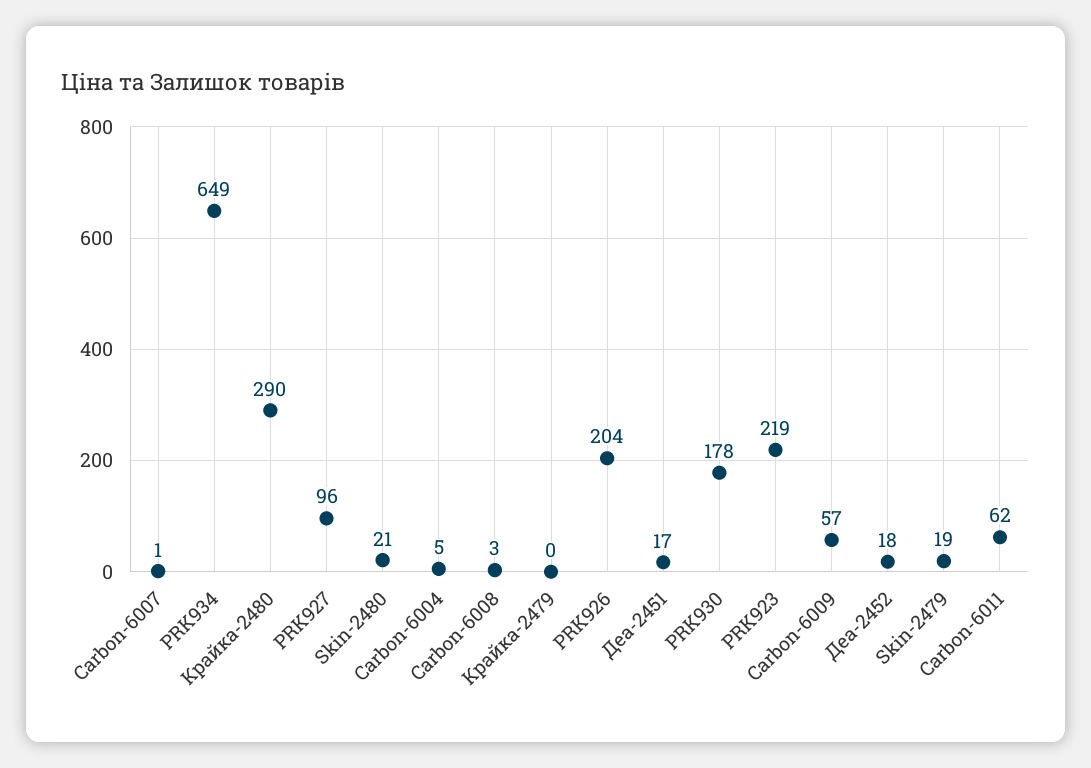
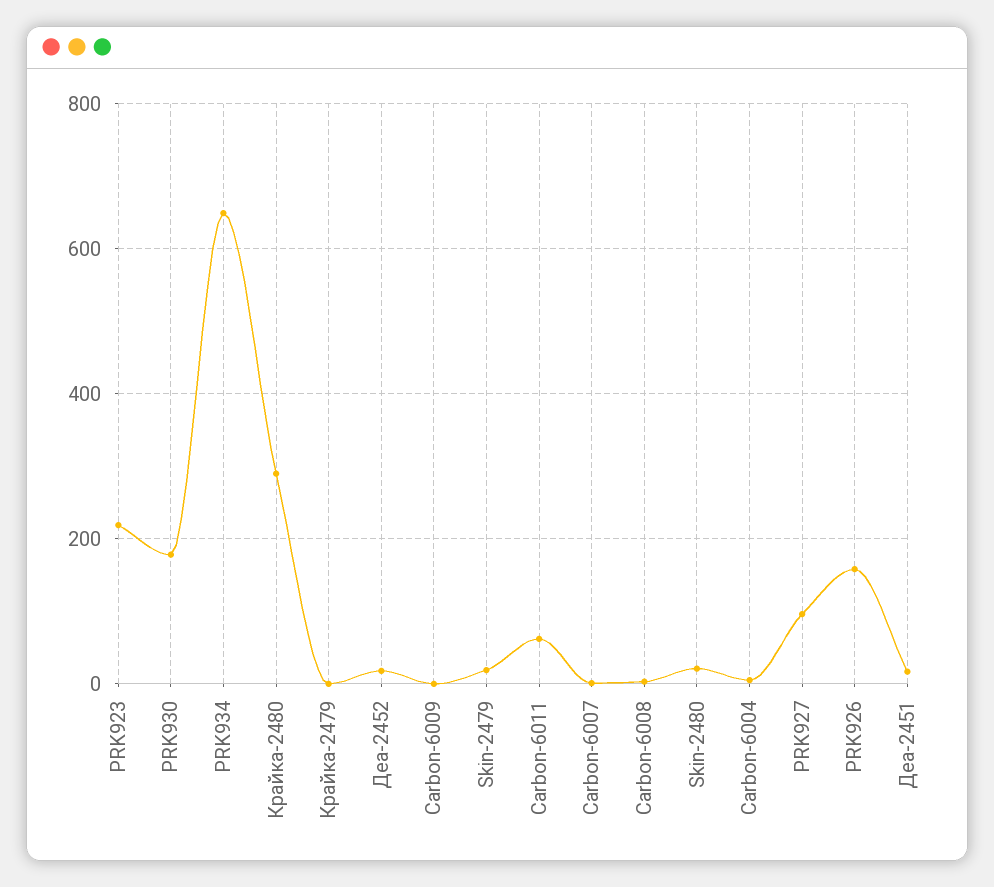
  {
    "Carbon-6007": 1,
    "PRK934": 649,
    "Крайка-2480": 290,
    "PRK927": 96,
    "Skin-2480": 21,
    "Carbon-6004": 5,
    "Carbon-6008": 3,
    "Крайка-2479": 0,
-   "PRK926": 204,
+   "PRK926": 160,
    "Деа-2451": 17,
    "PRK930": 178,
    "PRK923": 219,
-   "Carbon-6009": 57,
+   "Carbon-6009": 0,
    "Деа-2452": 18,
    "Skin-2479": 19,
    "Carbon-6011": 62
  }

